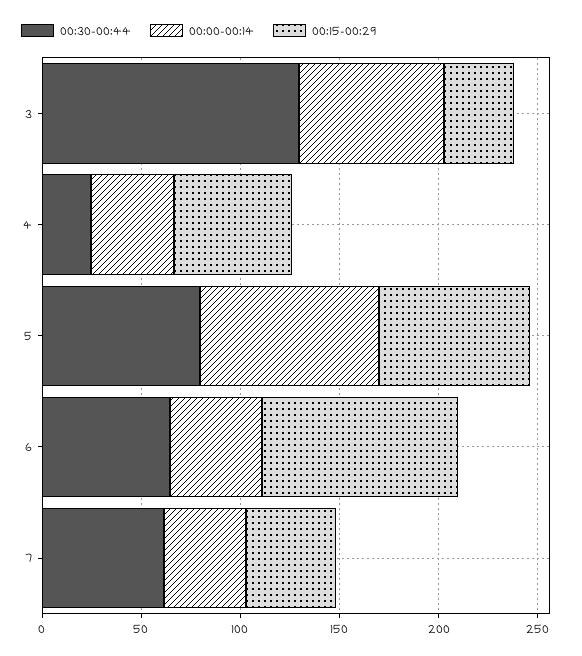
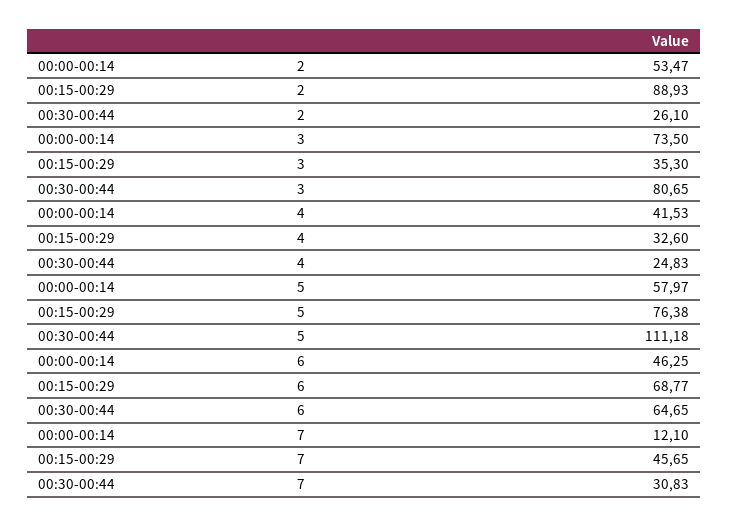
  {
    "00:30-00:44": {
-     "3": 130,
+     "3": 80.65,
      "4": 24.83,
-     "5": 80,
+     "5": 111.18,
      "6": 64.65,
-     "7": 60
+     "7": 30.83,
+     "2": 26.1
    },
    "00:00-00:14": {
      "3": 73.5,
      "4": 41.53,
-     "5": 90,
+     "5": 57.97,
      "6": 46.25,
-     "7": 40
+     "7": 12.1,
+     "2": 53.47
    },
    "00:15-00:29": {
      "3": 35.3,
-     "4": 60,
+     "4": 32.6,
      "5": 76.38,
-     "6": 100,
+     "6": 68.77,
-     "7": 45.65
+     "7": 45.65,
+     "2": 88.93
    }
  }

